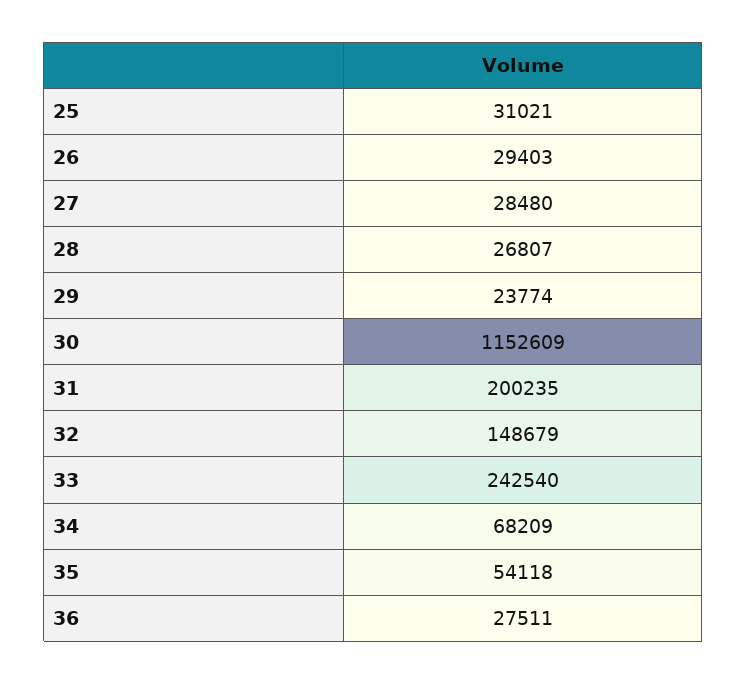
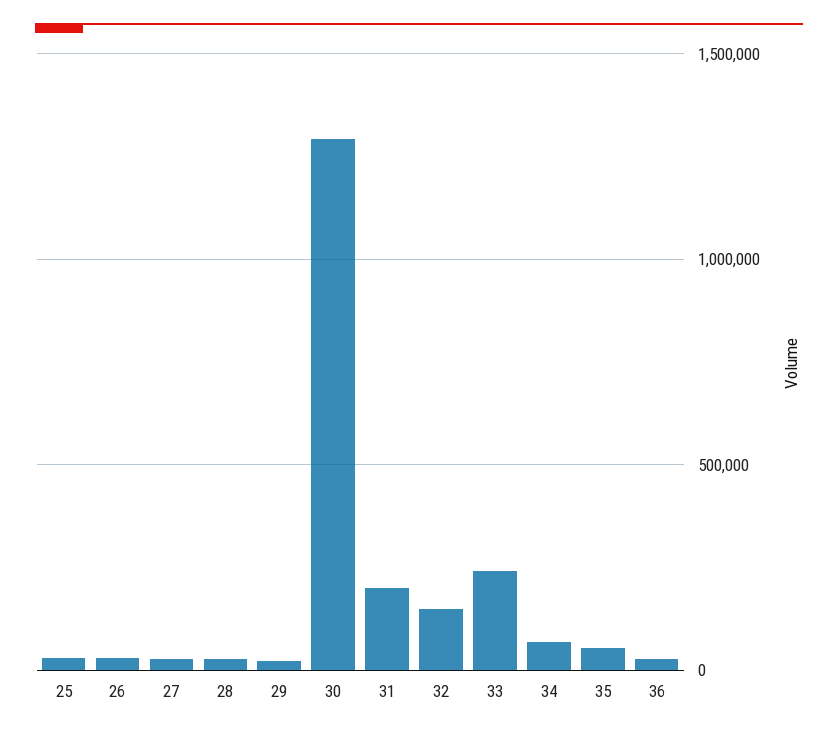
  {
    "25": 31021,
    "26": 29403,
    "27": 28480,
    "28": 26807,
    "29": 23774,
-   "30": 1152609,
+   "30": 1300000,
    "31": 200235,
    "32": 148679,
    "33": 242540,
    "34": 68209,
    "35": 54118,
    "36": 27511
  }

